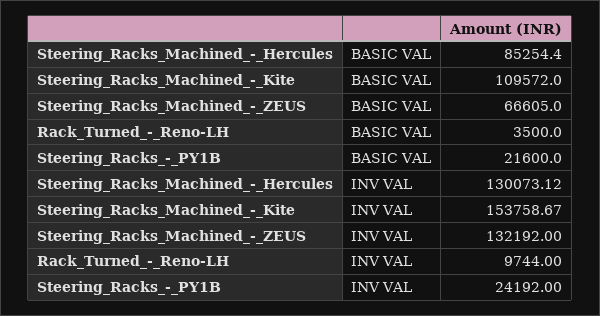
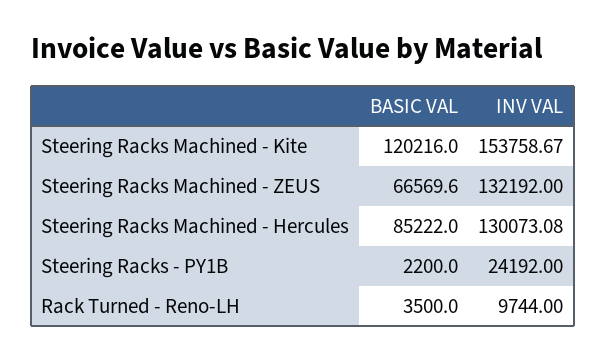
  {
    "Steering_Racks_Machined_-_Hercules": {
-     "BASIC VAL": 85254.4,
+     "BASIC VAL": 85222,
-     "INV VAL": 130073.12
+     "INV VAL": 130073.08
    },
    "Steering_Racks_Machined_-_Kite": {
-     "BASIC VAL": 109572,
+     "BASIC VAL": 120216,
      "INV VAL": 153758.67
    },
    "Steering_Racks_Machined_-_ZEUS": {
-     "BASIC VAL": 66605,
+     "BASIC VAL": 66569.6,
      "INV VAL": 132192
    },
    "Rack_Turned_-_Reno-LH": {
      "BASIC VAL": 3500,
      "INV VAL": 9744
    },
    "Steering_Racks_-_PY1B": {
-     "BASIC VAL": 21600,
+     "BASIC VAL": 2200,
      "INV VAL": 24192
    }
  }

